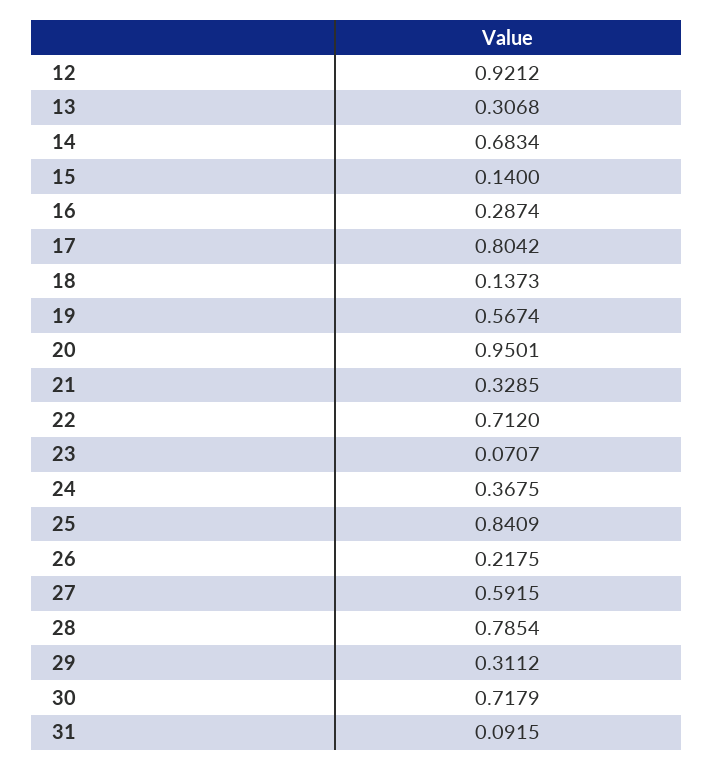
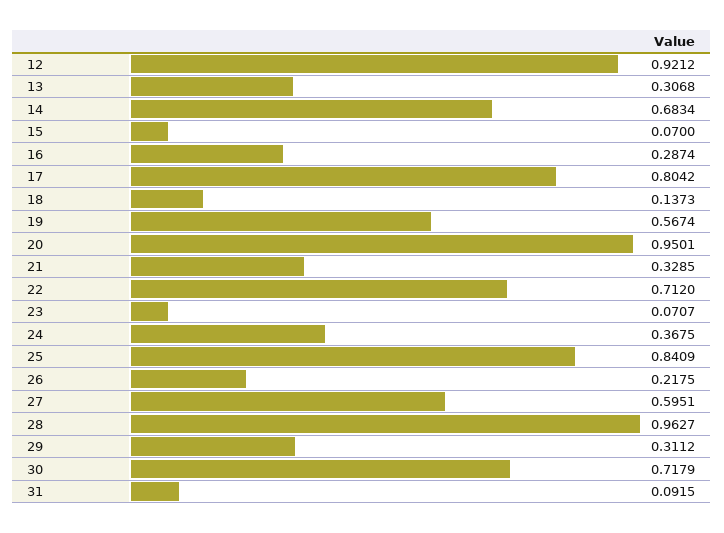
  {
    "12": 0.9212,
    "13": 0.3068,
    "14": 0.6834,
-   "15": 0.14,
+   "15": 0.07,
    "16": 0.2874,
    "17": 0.8042,
    "18": 0.1373,
    "19": 0.5674,
    "20": 0.9501,
    "21": 0.3285,
    "22": 0.712,
    "23": 0.0707,
    "24": 0.3675,
    "25": 0.8409,
    "26": 0.2175,
-   "27": 0.5915,
+   "27": 0.5951,
-   "28": 0.7854,
+   "28": 0.9627,
    "29": 0.3112,
    "30": 0.7179,
    "31": 0.0915
  }

